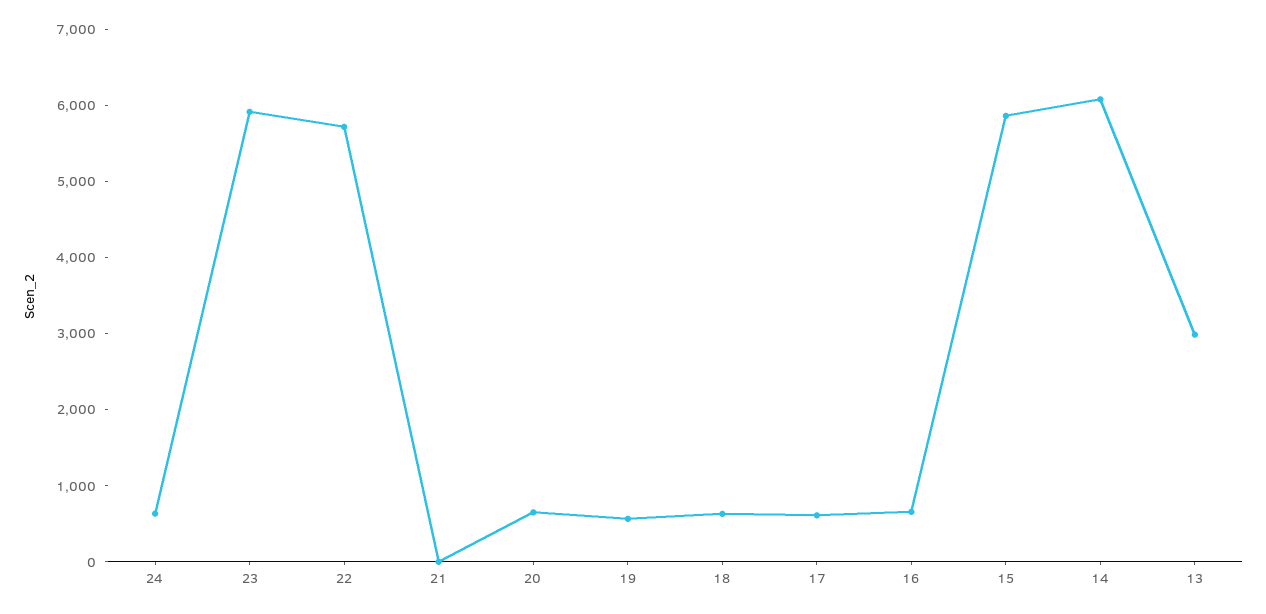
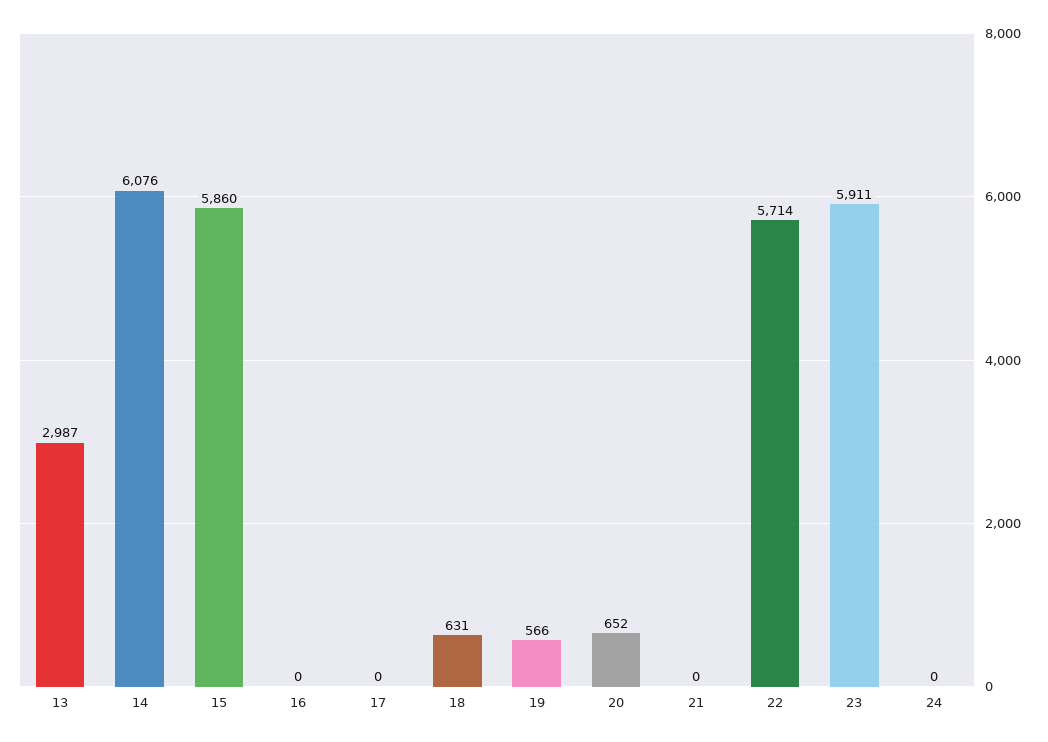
  {
-   "24": 600,
+   "24": 0,
    "23": 5911,
    "22": 5714,
    "21": 0,
    "20": 652,
    "19": 566,
    "18": 631,
-   "17": 600,
+   "17": 0,
-   "16": 600,
+   "16": 0,
    "15": 5860,
    "14": 6076,
    "13": 2987
  }

